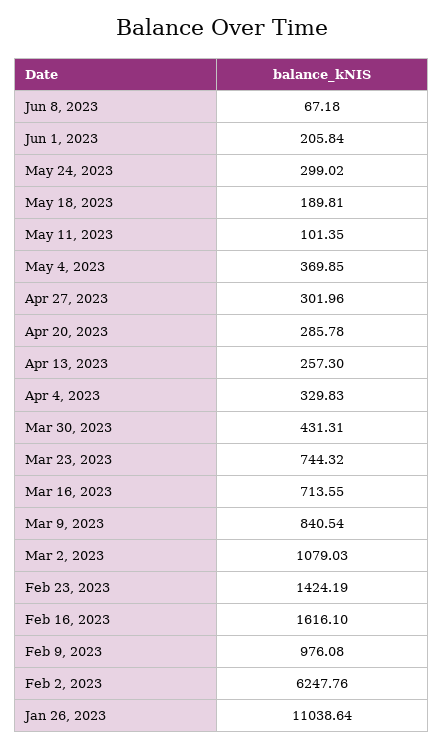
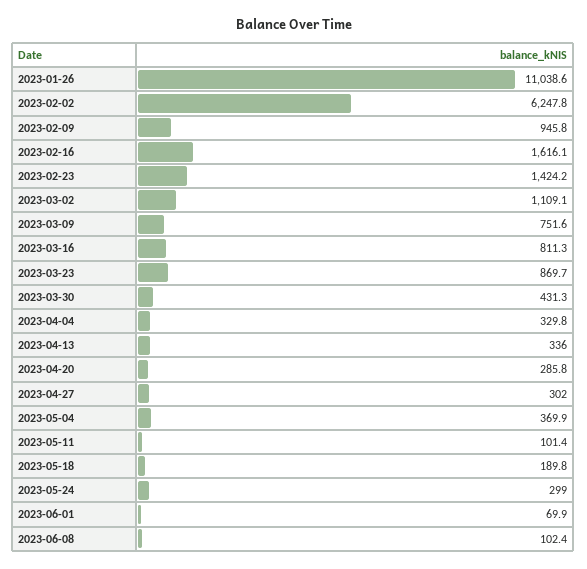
  {
-   "Jun 8, 2023": 67.18,
+   "Jun 8, 2023": 102.4,
-   "Jun 1, 2023": 205.84,
+   "Jun 1, 2023": 69.9,
    "May 24, 2023": 299.02,
    "May 18, 2023": 189.81,
    "May 11, 2023": 101.35,
    "May 4, 2023": 369.85,
    "Apr 27, 2023": 301.96,
    "Apr 20, 2023": 285.78,
-   "Apr 13, 2023": 257.3,
+   "Apr 13, 2023": 336,
    "Apr 4, 2023": 329.83,
    "Mar 30, 2023": 431.31,
-   "Mar 23, 2023": 744.32,
+   "Mar 23, 2023": 869.7,
-   "Mar 16, 2023": 713.55,
+   "Mar 16, 2023": 811.3,
-   "Mar 9, 2023": 840.54,
+   "Mar 9, 2023": 751.6,
-   "Mar 2, 2023": 1079.03,
+   "Mar 2, 2023": 1109.1,
    "Feb 23, 2023": 1424.19,
    "Feb 16, 2023": 1616.1,
-   "Feb 9, 2023": 976.08,
+   "Feb 9, 2023": 945.8,
    "Feb 2, 2023": 6247.76,
    "Jan 26, 2023": 11038.64
  }

